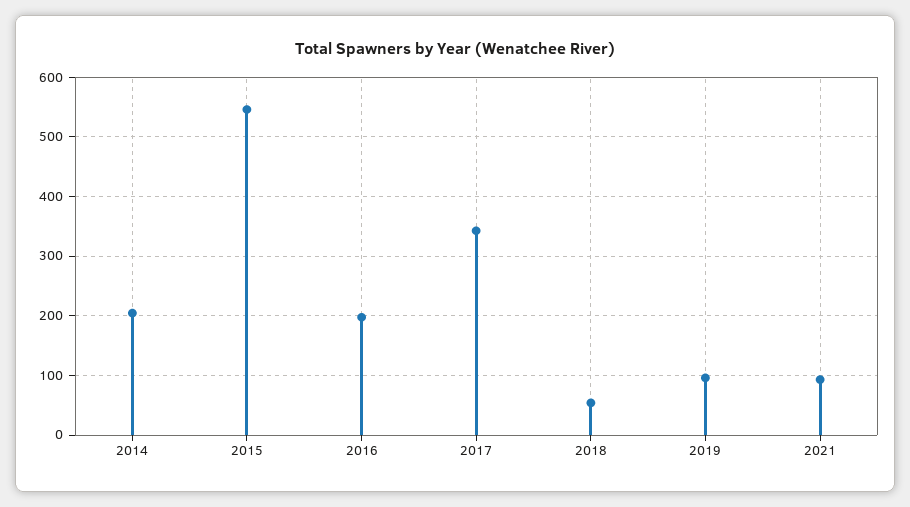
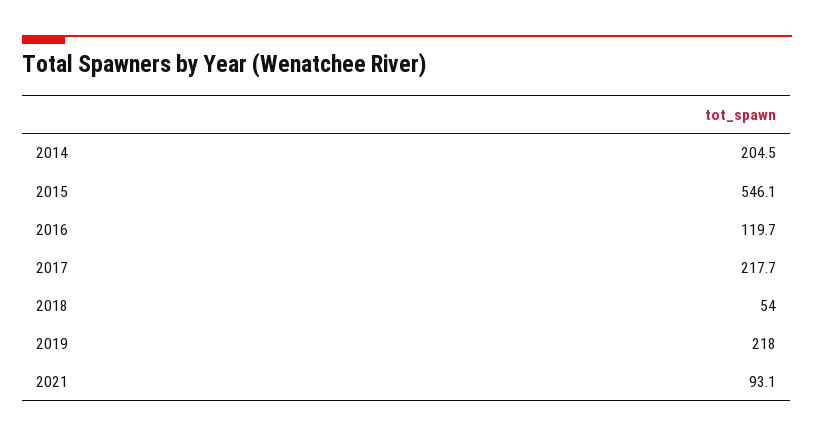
  {
    "2014": 204.5,
    "2015": 546.1,
-   "2016": 200,
+   "2016": 119.7,
-   "2017": 340,
+   "2017": 217.7,
    "2018": 54,
-   "2019": 100,
+   "2019": 218,
    "2021": 93.1
  }

